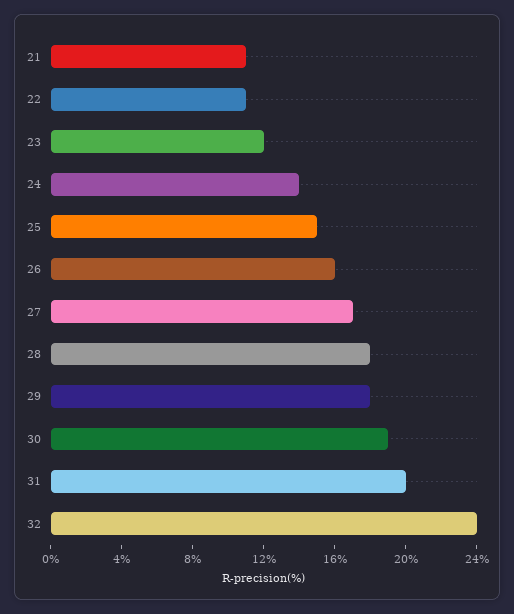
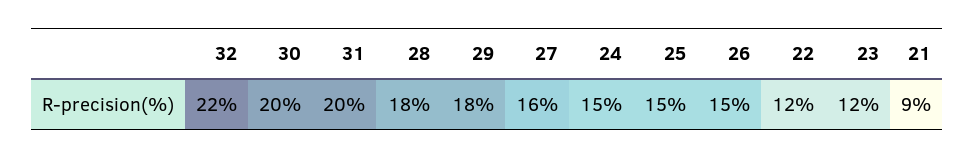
  {
-   "21": 11,
+   "21": 9,
-   "22": 11,
+   "22": 12,
    "23": 12,
-   "24": 14,
+   "24": 15,
    "25": 15,
-   "26": 16,
+   "26": 15,
-   "27": 17,
+   "27": 16,
    "28": 18,
    "29": 18,
-   "30": 19,
+   "30": 20,
    "31": 20,
-   "32": 24
+   "32": 22
  }

